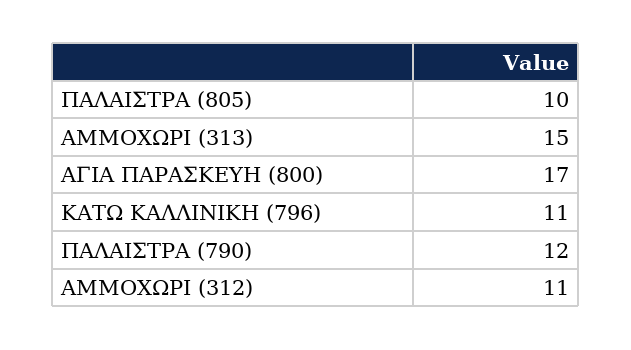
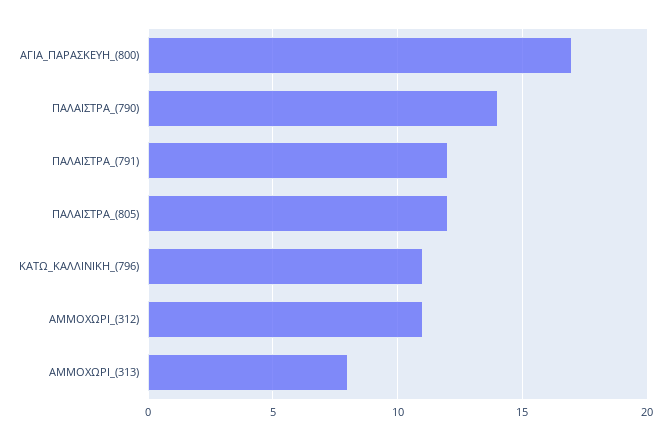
  {
-   "ΠΑΛΑΙΣΤΡΑ (805)": 10,
+   "ΠΑΛΑΙΣΤΡΑ (805)": 12,
-   "ΑΜΜΟΧΩΡΙ (313)": 15,
+   "ΑΜΜΟΧΩΡΙ (313)": 8,
    "ΑΓΙΑ ΠΑΡΑΣΚΕΥΗ (800)": 17,
    "ΚΑΤΩ ΚΑΛΛΙΝΙΚΗ (796)": 11,
-   "ΠΑΛΑΙΣΤΡΑ (790)": 12,
+   "ΠΑΛΑΙΣΤΡΑ (790)": 14,
-   "ΑΜΜΟΧΩΡΙ (312)": 11
+   "ΑΜΜΟΧΩΡΙ (312)": 11,
+   "ΠΑΛΑΙΣΤΡΑ_(791)": 12
  }

